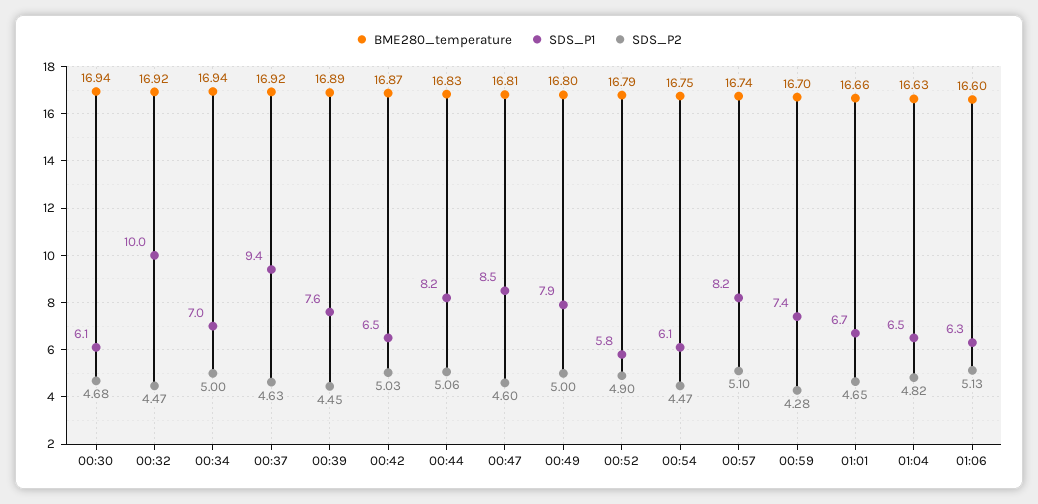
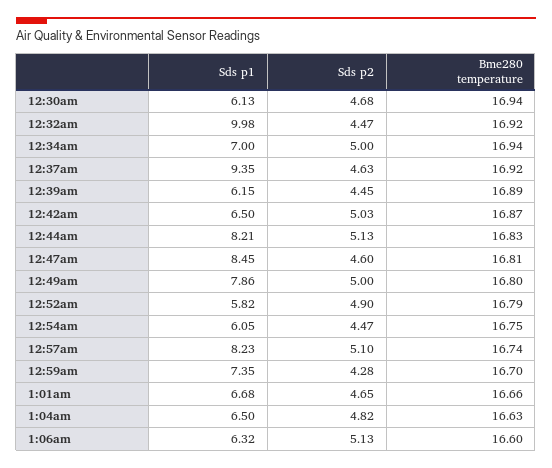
  {
    "BME280_temperature": {
      "00:30": 16.94,
      "00:32": 16.92,
      "00:34": 16.94,
      "00:37": 16.92,
      "00:39": 16.89,
      "00:42": 16.87,
      "00:44": 16.83,
      "00:47": 16.81,
      "00:49": 16.8,
      "00:52": 16.79,
      "00:54": 16.75,
      "00:57": 16.74,
      "00:59": 16.7,
      "01:01": 16.66,
      "01:04": 16.63,
      "01:06": 16.6
    },
    "SDS_P1": {
      "00:30": 6.13,
      "00:32": 9.98,
      "00:34": 7,
      "00:37": 9.35,
-     "00:39": 7.6,
+     "00:39": 6.15,
      "00:42": 6.5,
      "00:44": 8.21,
      "00:47": 8.45,
      "00:49": 7.86,
      "00:52": 5.82,
      "00:54": 6.05,
      "00:57": 8.23,
      "00:59": 7.35,
      "01:01": 6.68,
      "01:04": 6.5,
      "01:06": 6.32
    },
    "SDS_P2": {
      "00:30": 4.68,
      "00:32": 4.47,
      "00:34": 5,
      "00:37": 4.63,
      "00:39": 4.45,
      "00:42": 5.03,
-     "00:44": 5.06,
+     "00:44": 5.13,
      "00:47": 4.6,
      "00:49": 5,
      "00:52": 4.9,
      "00:54": 4.47,
      "00:57": 5.1,
      "00:59": 4.28,
      "01:01": 4.65,
      "01:04": 4.82,
      "01:06": 5.13
    }
  }

